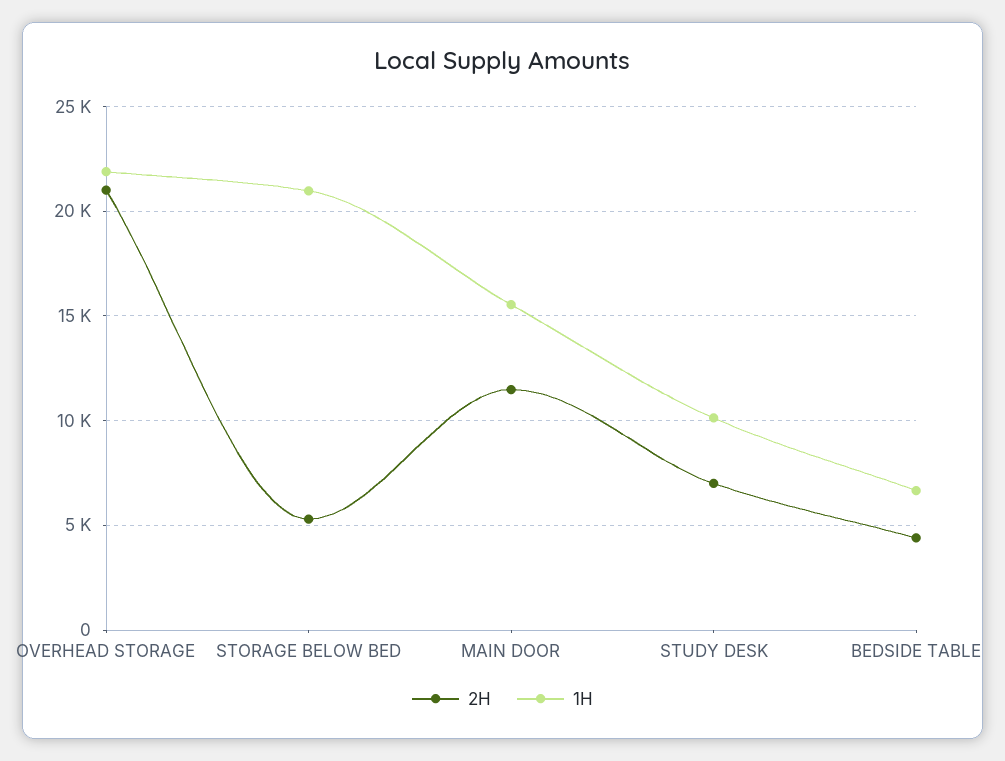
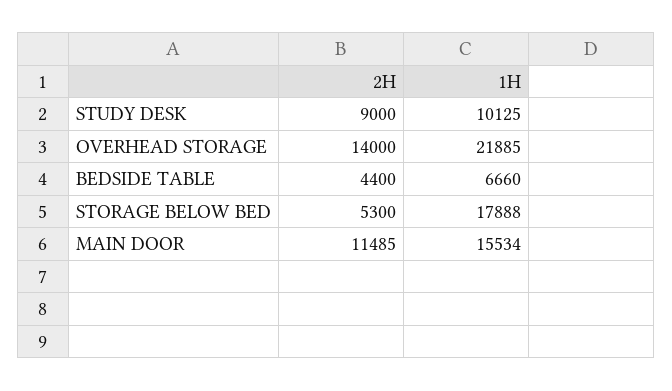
  {
    "2H": {
-     "OVERHEAD STORAGE": 21000,
+     "OVERHEAD STORAGE": 14000,
      "STORAGE BELOW BED": 5300,
      "MAIN DOOR": 11485,
-     "STUDY DESK": 7000,
+     "STUDY DESK": 9000,
      "BEDSIDE TABLE": 4400
    },
    "1H": {
      "OVERHEAD STORAGE": 21885,
-     "STORAGE BELOW BED": 21000,
+     "STORAGE BELOW BED": 17888,
      "MAIN DOOR": 15534,
      "STUDY DESK": 10125,
      "BEDSIDE TABLE": 6660
    }
  }

